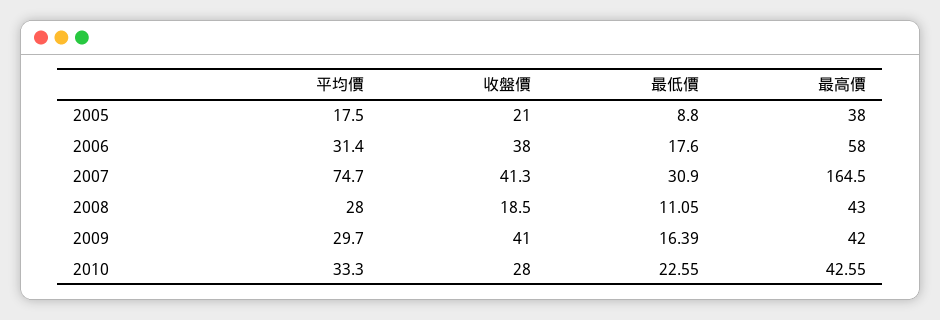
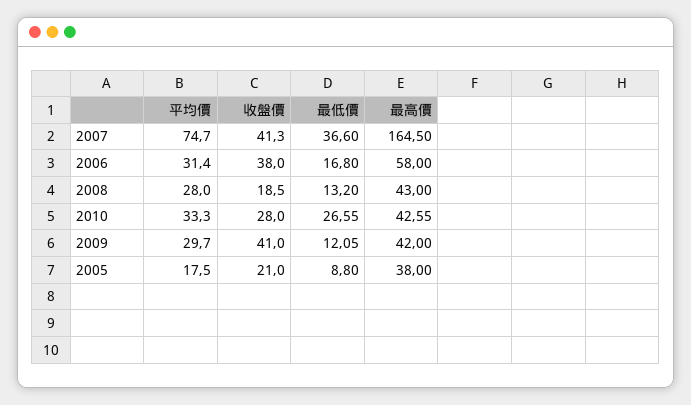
  {
    "平均價": {
      "2005": 17.5,
      "2006": 31.4,
      "2007": 74.7,
      "2008": 28,
      "2009": 29.7,
      "2010": 33.3
    },
    "收盤價": {
      "2005": 21,
      "2006": 38,
      "2007": 41.3,
      "2008": 18.5,
      "2009": 41,
      "2010": 28
    },
    "最低價": {
      "2005": 8.8,
-     "2006": 17.6,
+     "2006": 16.8,
-     "2007": 30.9,
+     "2007": 36.6,
-     "2008": 11.05,
+     "2008": 13.2,
-     "2009": 16.39,
+     "2009": 12.05,
-     "2010": 22.55
+     "2010": 26.55
    },
    "最高價": {
      "2005": 38,
      "2006": 58,
      "2007": 164.5,
      "2008": 43,
      "2009": 42,
      "2010": 42.55
    }
  }

